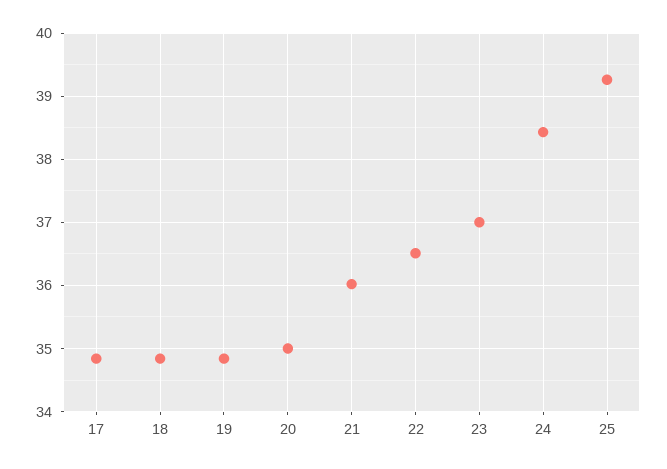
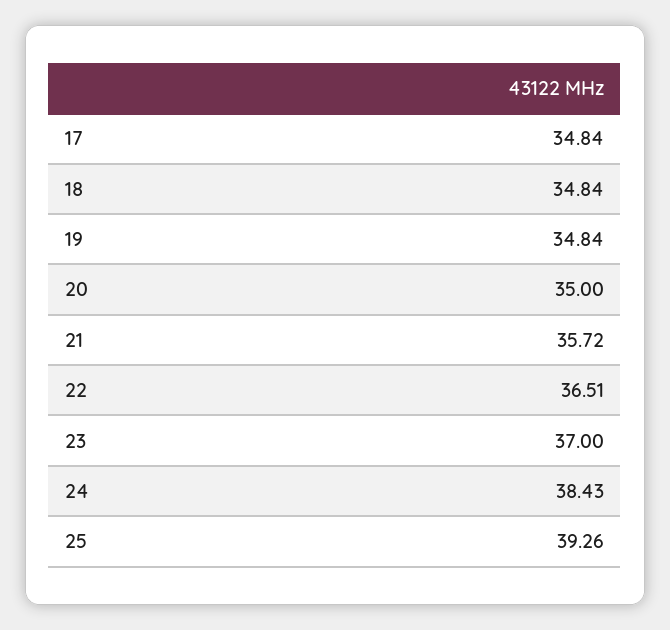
  {
    "17": 34.84,
    "18": 34.84,
    "19": 34.84,
    "20": 35,
-   "21": 36,
+   "21": 35.72,
    "22": 36.51,
    "23": 37,
    "24": 38.43,
    "25": 39.26
  }

